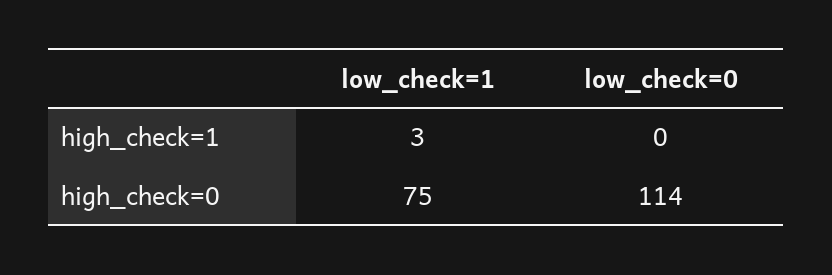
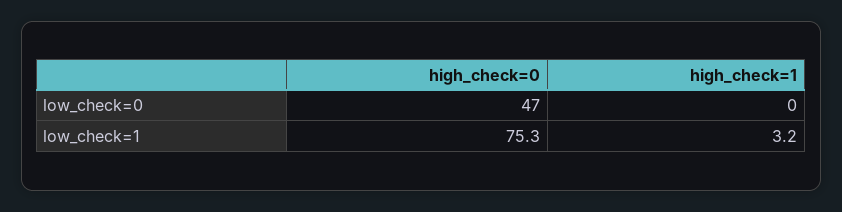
  {
    "low_check=1": {
      "high_check=1": 3.2,
      "high_check=0": 75.3
    },
    "low_check=0": {
      "high_check=1": 0,
-     "high_check=0": 114
+     "high_check=0": 47
    }
  }

